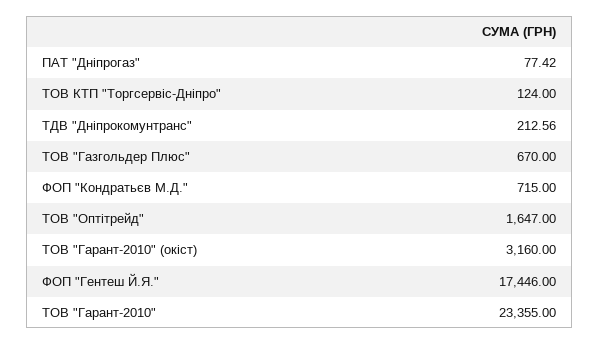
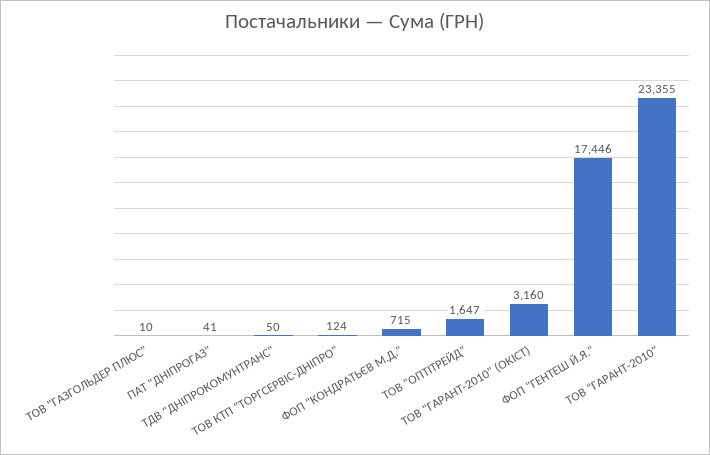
  {
-   "ПАТ \"Дніпрогаз\"": 77.42,
+   "ПАТ \"Дніпрогаз\"": 41,
    "ТОВ КТП \"Торгсервіс-Дніпро\"": 124,
-   "ТДВ \"Дніпрокомунтранс\"": 212.56,
+   "ТДВ \"Дніпрокомунтранс\"": 50,
-   "ТОВ \"Газгольдер Плюс\"": 670,
+   "ТОВ \"Газгольдер Плюс\"": 10,
    "ФОП \"Кондратьєв М.Д.\"": 715,
    "ТОВ \"Оптітрейд\"": 1647,
    "ТОВ \"Гарант-2010\" (окіст)": 3160,
    "ФОП \"Гентеш Й.Я.\"": 17446,
    "ТОВ \"Гарант-2010\"": 23355
  }

